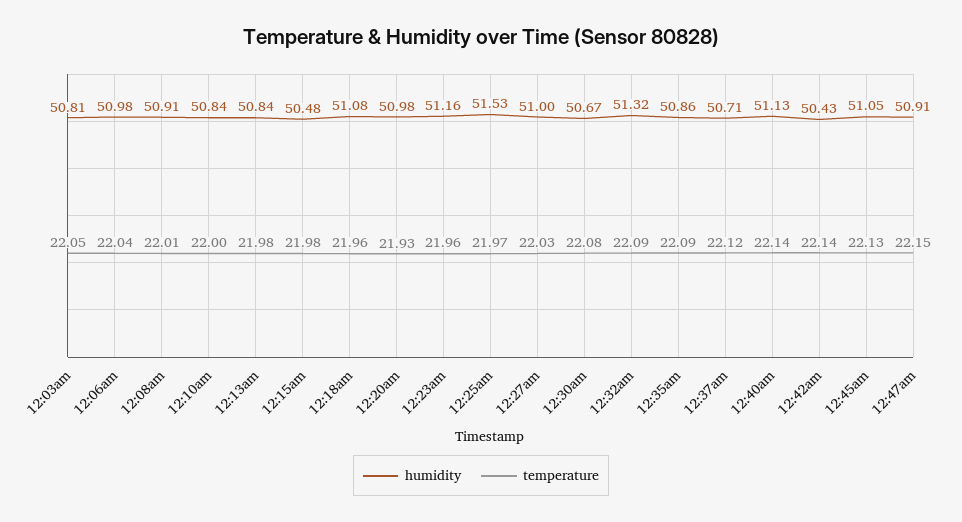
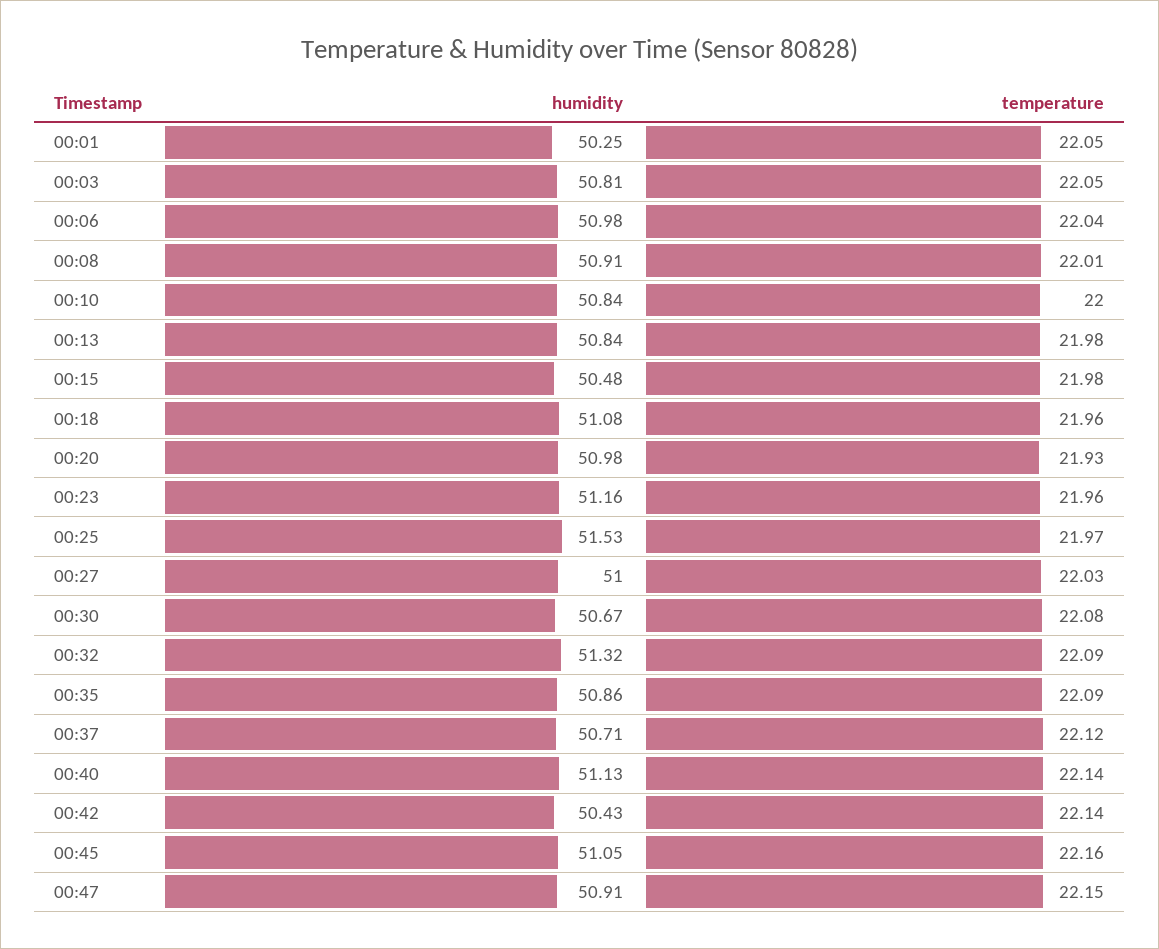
  {
    "humidity": {
      "12:03am": 50.81,
      "12:06am": 50.98,
      "12:08am": 50.91,
      "12:10am": 50.84,
      "12:13am": 50.84,
      "12:15am": 50.48,
      "12:18am": 51.08,
      "12:20am": 50.98,
      "12:23am": 51.16,
      "12:25am": 51.53,
      "12:27am": 51,
      "12:30am": 50.67,
      "12:32am": 51.32,
      "12:35am": 50.86,
      "12:37am": 50.71,
      "12:40am": 51.13,
      "12:42am": 50.43,
      "12:45am": 51.05,
-     "12:47am": 50.91
+     "12:47am": 50.91,
+     "00:01": 50.25
    },
    "temperature": {
      "12:03am": 22.05,
      "12:06am": 22.04,
      "12:08am": 22.01,
      "12:10am": 22,
      "12:13am": 21.98,
      "12:15am": 21.98,
      "12:18am": 21.96,
      "12:20am": 21.93,
      "12:23am": 21.96,
      "12:25am": 21.97,
      "12:27am": 22.03,
      "12:30am": 22.08,
      "12:32am": 22.09,
      "12:35am": 22.09,
      "12:37am": 22.12,
      "12:40am": 22.14,
      "12:42am": 22.14,
-     "12:45am": 22.13,
+     "12:45am": 22.16,
-     "12:47am": 22.15
+     "12:47am": 22.15,
+     "00:01": 22.05
    }
  }

